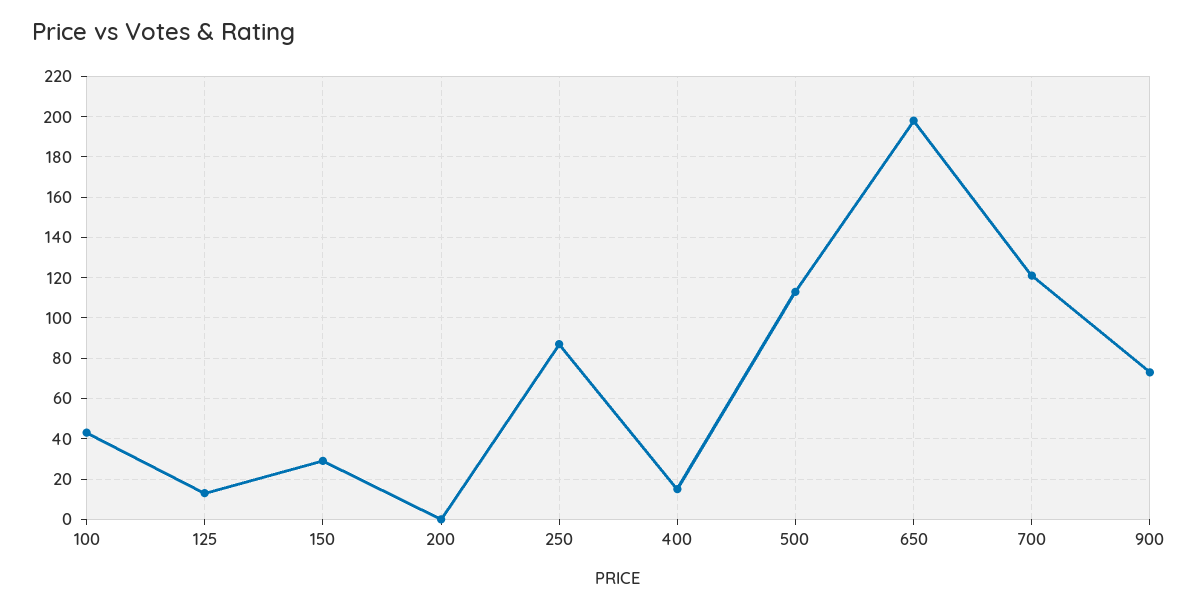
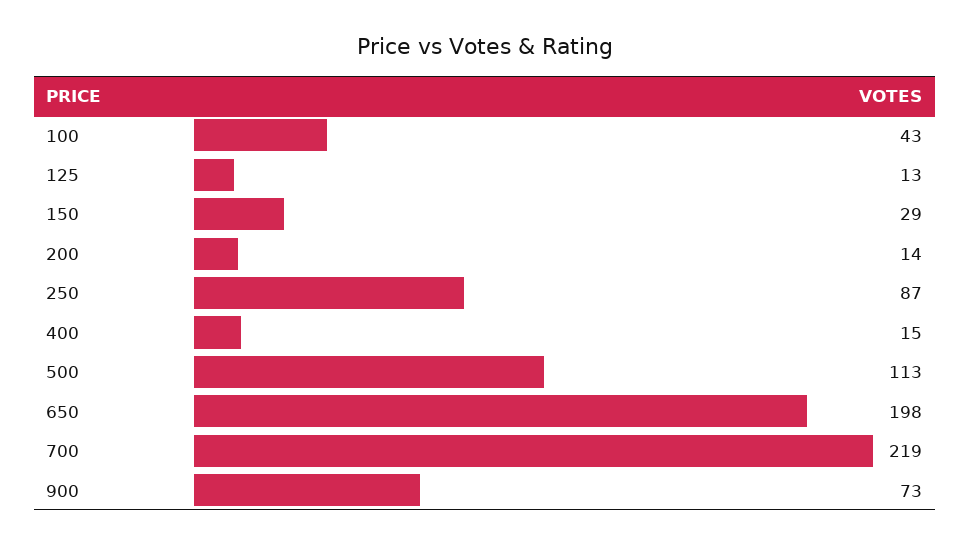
  {
    "100": 43,
    "125": 13,
    "150": 29,
-   "200": 0,
+   "200": 14,
    "250": 87,
    "400": 15,
    "500": 113,
    "650": 198,
-   "700": 120,
+   "700": 219,
    "900": 73
  }

